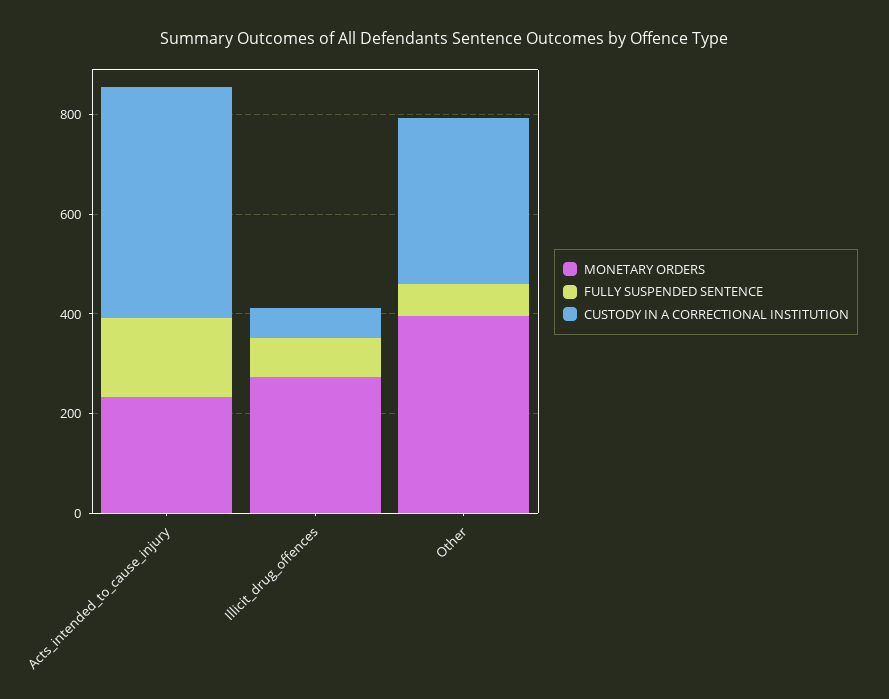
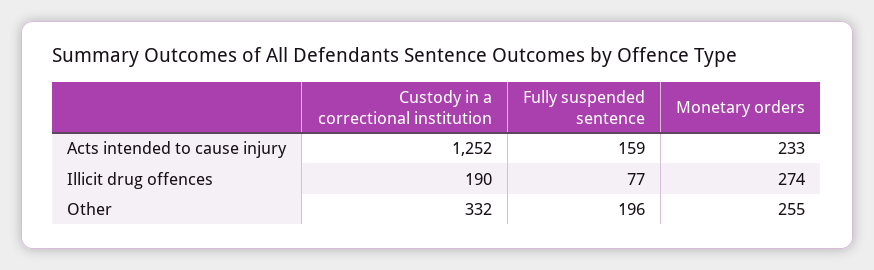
  {
    "MONETARY ORDERS": {
      "Acts_intended_to_cause_injury": 233,
      "Illicit_drug_offences": 274,
-     "Other": 400
+     "Other": 255
    },
    "FULLY SUSPENDED SENTENCE": {
      "Acts_intended_to_cause_injury": 159,
      "Illicit_drug_offences": 77,
-     "Other": 50
+     "Other": 196
    },
    "CUSTODY IN A CORRECTIONAL INSTITUTION": {
-     "Acts_intended_to_cause_injury": 450,
+     "Acts_intended_to_cause_injury": 1252,
-     "Illicit_drug_offences": 50,
+     "Illicit_drug_offences": 190,
      "Other": 332
    }
  }

